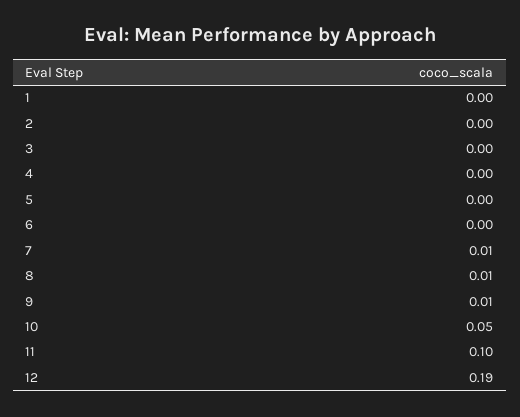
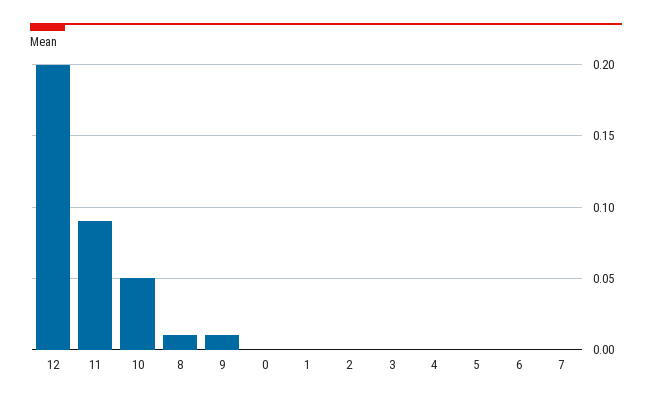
  {
    "1": 0,
    "2": 0,
    "3": 0,
    "4": 0,
    "5": 0,
    "6": 0,
-   "7": 0.01,
+   "7": 0,
    "8": 0.01,
    "9": 0.01,
    "10": 0.05,
-   "11": 0.1,
+   "11": 0.09,
-   "12": 0.19
+   "12": 0.2,
+   "0": 0
  }

